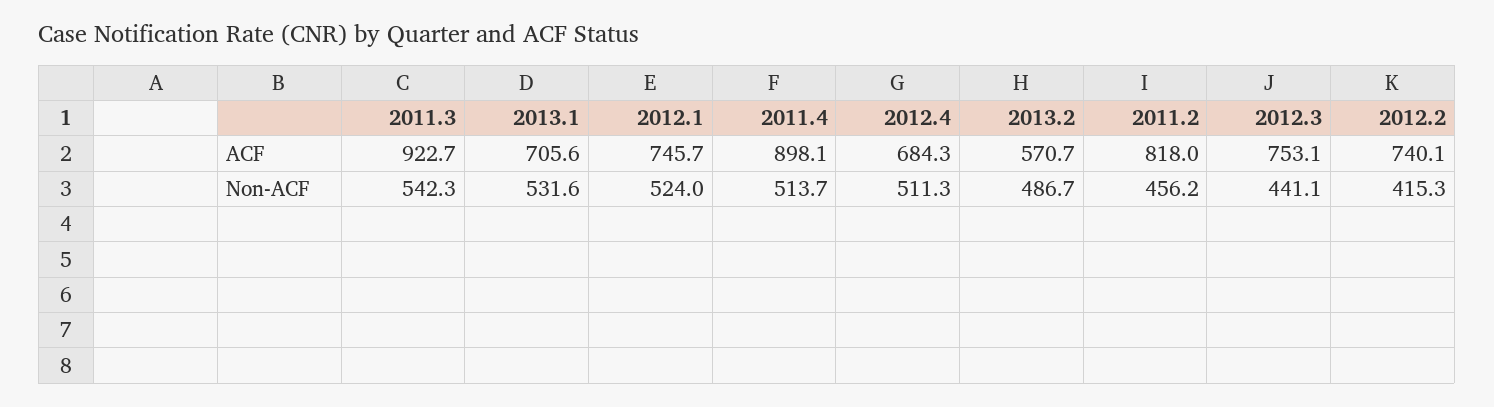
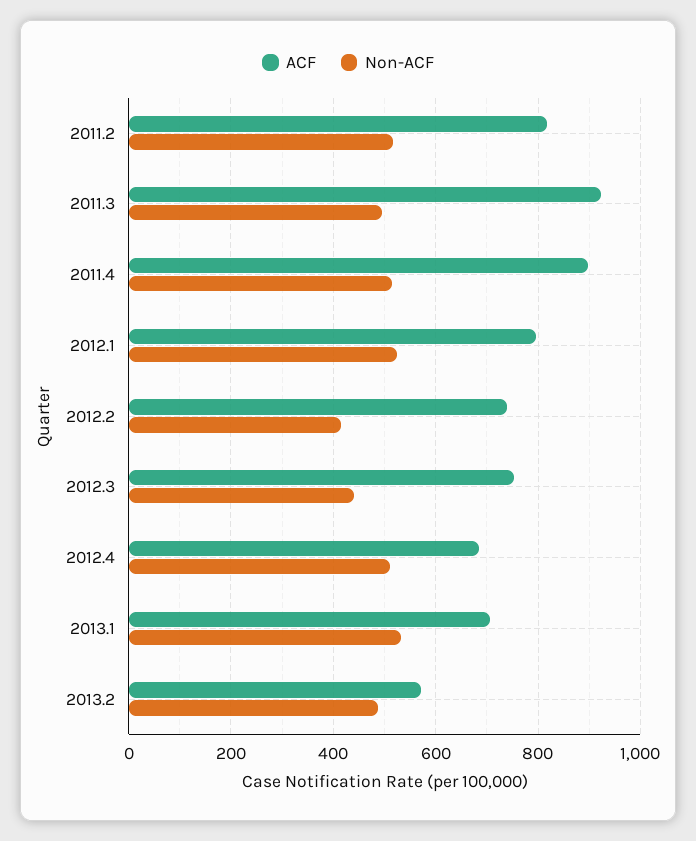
  {
    "ACF": {
      "2011.3": 922.7,
      "2013.1": 705.6,
-     "2012.1": 745.7,
+     "2012.1": 800,
      "2011.4": 898.1,
      "2012.4": 684.3,
      "2013.2": 570.7,
      "2011.2": 818,
      "2012.3": 753.1,
      "2012.2": 740.1
    },
    "Non-ACF": {
-     "2011.3": 542.3,
+     "2011.3": 500,
      "2013.1": 531.6,
      "2012.1": 524,
      "2011.4": 513.7,
      "2012.4": 511.3,
      "2013.2": 486.7,
-     "2011.2": 456.2,
+     "2011.2": 520,
      "2012.3": 441.1,
      "2012.2": 415.3
    }
  }

